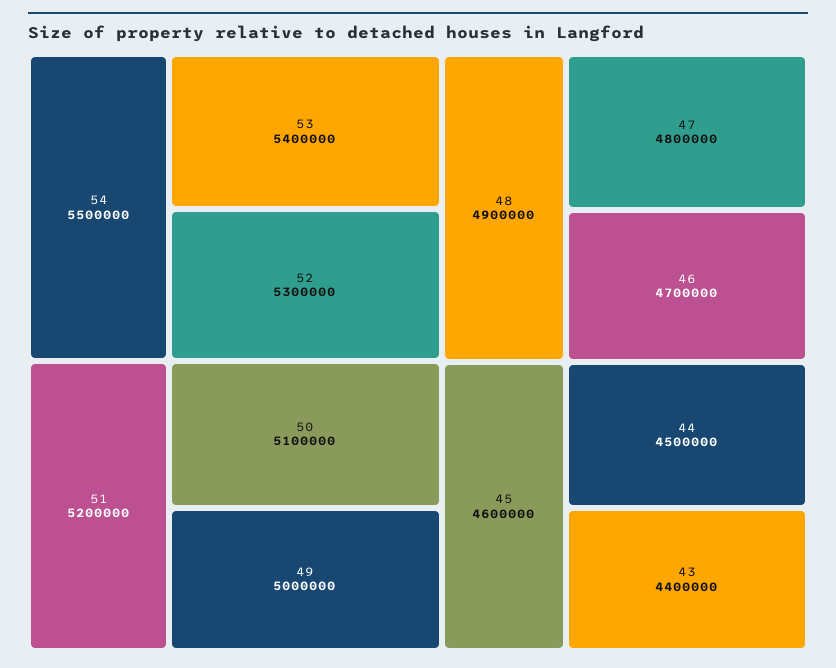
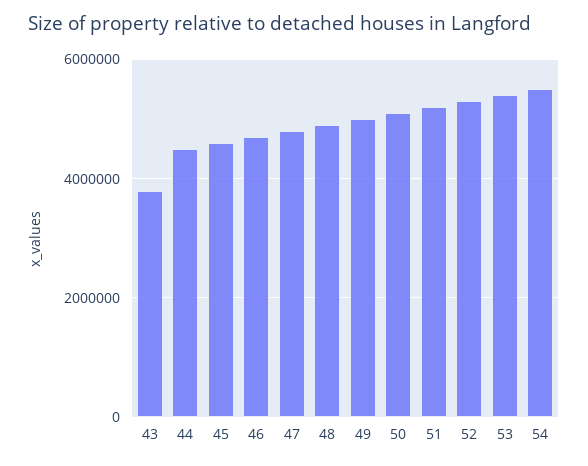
  {
    "54": 5500000,
    "53": 5400000,
    "52": 5300000,
    "51": 5200000,
    "50": 5100000,
    "49": 5000000,
    "48": 4900000,
    "47": 4800000,
    "46": 4700000,
    "45": 4600000,
    "44": 4500000,
-   "43": 4400000
+   "43": 3800000
  }

